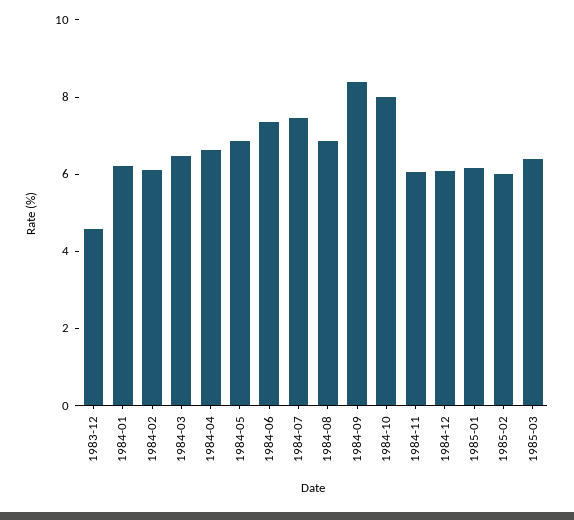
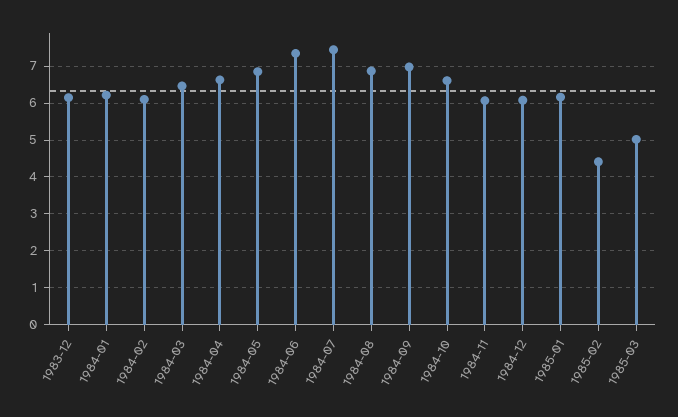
  {
-   "1983-12": 4.5,
+   "1983-12": 6.2,
    "1984-01": 6.2,
    "1984-02": 6.2,
    "1984-03": 6.4,
    "1984-04": 6.6,
    "1984-05": 6.8,
    "1984-06": 7.4,
    "1984-07": 7.4,
    "1984-08": 6.8,
-   "1984-09": 8.5,
+   "1984-09": 7,
-   "1984-10": 8,
+   "1984-10": 6.6,
    "1984-11": 6,
    "1984-12": 6,
    "1985-01": 6.2,
-   "1985-02": 6,
+   "1985-02": 4.4,
-   "1985-03": 6.5
+   "1985-03": 5
  }

